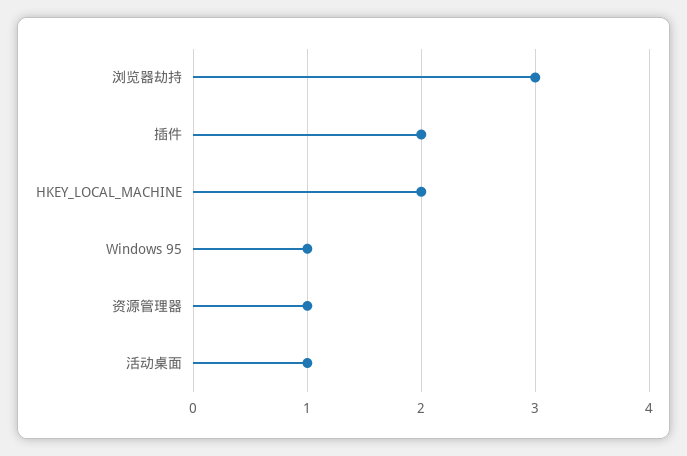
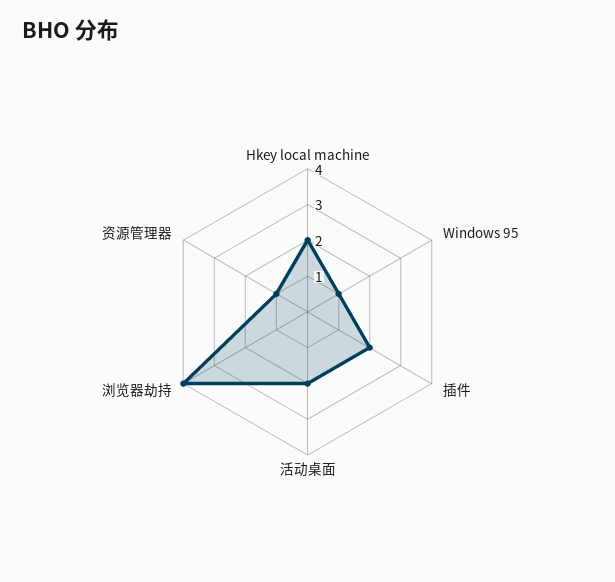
  {
-   "浏览器劫持": 3,
+   "浏览器劫持": 4,
    "插件": 2,
    "HKEY_LOCAL_MACHINE": 2,
    "Windows 95": 1,
    "资源管理器": 1,
-   "活动桌面": 1
+   "活动桌面": 2
  }

